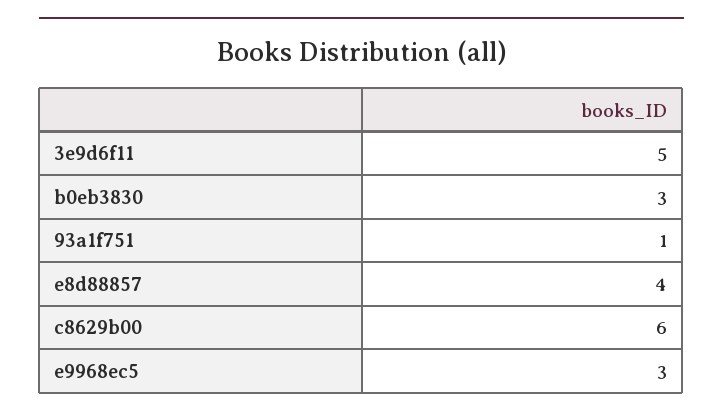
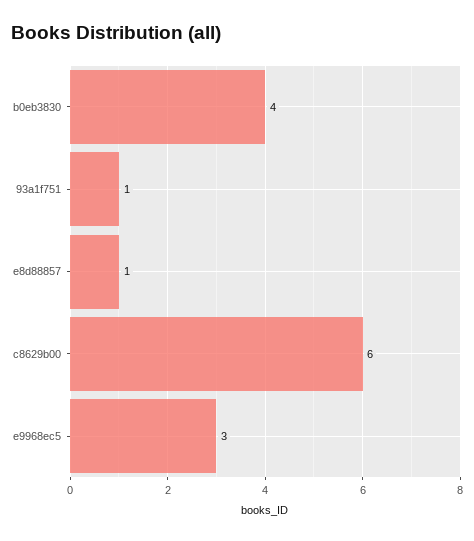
  {
-   "3e9d6f11": 5,
-   "b0eb3830": 3,
+   "b0eb3830": 4,
    "93a1f751": 1,
-   "e8d88857": 4,
+   "e8d88857": 1,
    "c8629b00": 6,
    "e9968ec5": 3
  }

